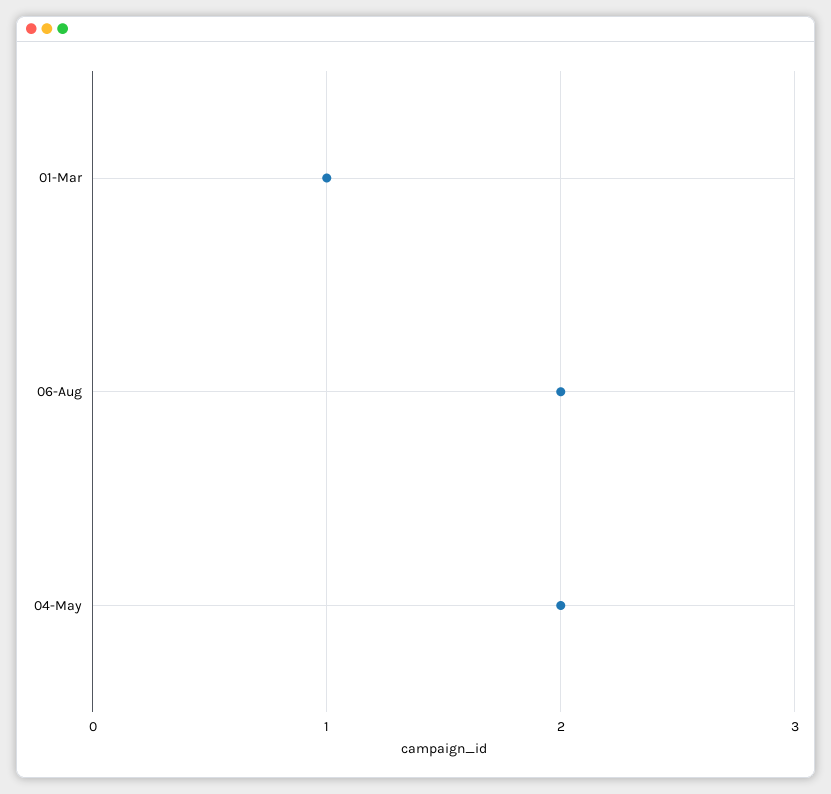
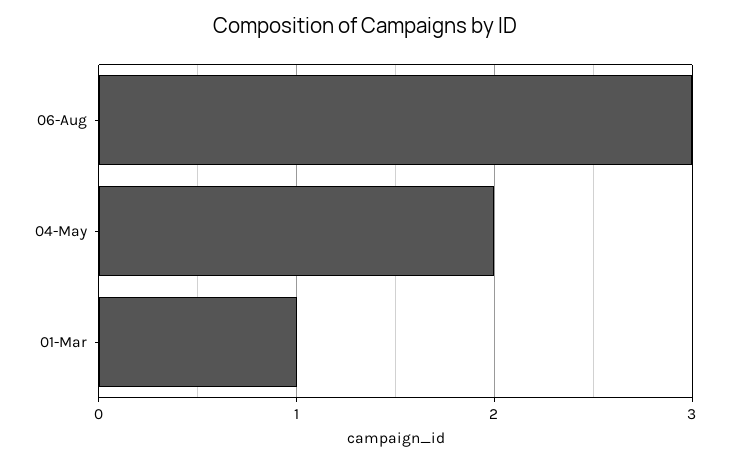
  {
    "01-Mar": 1,
-   "06-Aug": 2,
+   "06-Aug": 3,
    "04-May": 2
  }

